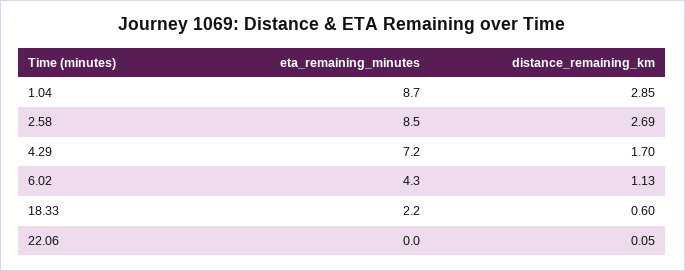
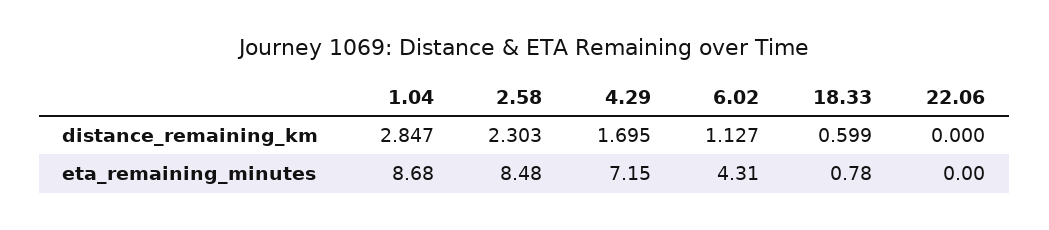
  {
    "eta_remaining_minutes": {
      "1.04": 8.68,
      "2.58": 8.48,
      "4.29": 7.15,
      "6.02": 4.31,
-     "18.33": 2.2,
+     "18.33": 0.78,
      "22.06": 0
    },
    "distance_remaining_km": {
      "1.04": 2.847,
-     "2.58": 2.69,
+     "2.58": 2.303,
      "4.29": 1.695,
      "6.02": 1.127,
      "18.33": 0.599,
-     "22.06": 0.05
+     "22.06": 0
    }
  }

